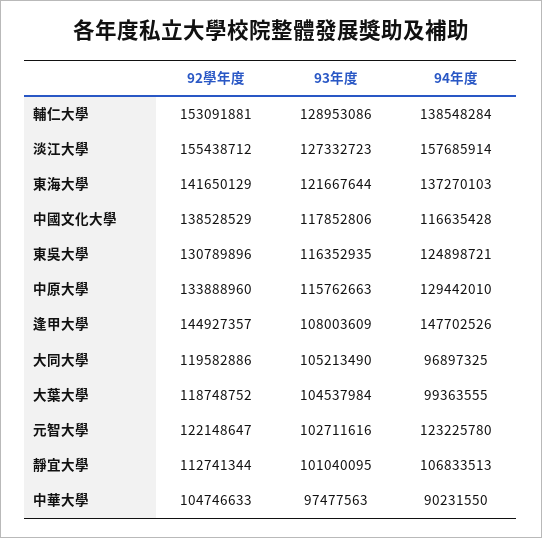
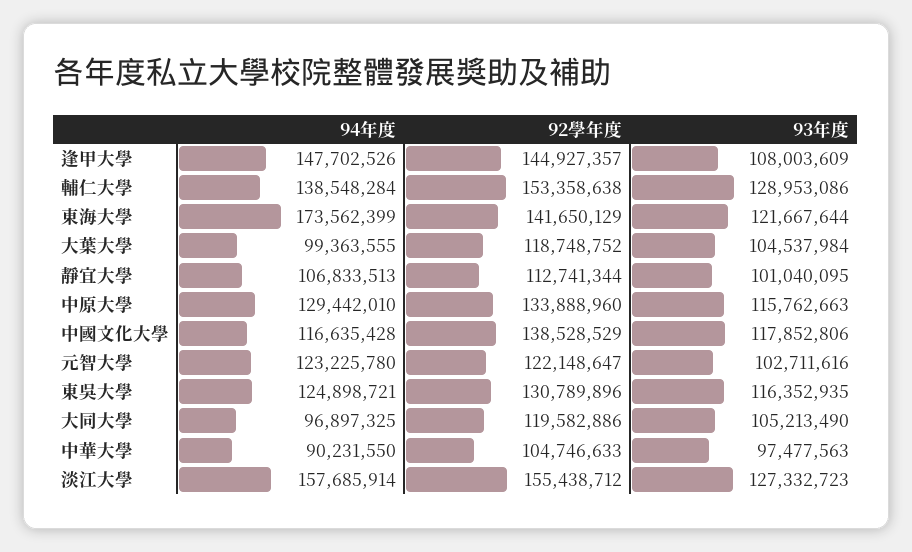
  {
    "92學年度": {
-     "輔仁大學": 153091881,
+     "輔仁大學": 153358638,
      "淡江大學": 155438712,
      "東海大學": 141650129,
      "中國文化大學": 138528529,
      "東吳大學": 130789896,
      "中原大學": 133888960,
      "逢甲大學": 144927357,
      "大同大學": 119582886,
      "大葉大學": 118748752,
      "元智大學": 122148647,
      "靜宜大學": 112741344,
      "中華大學": 104746633
    },
    "93年度": {
      "輔仁大學": 128953086,
      "淡江大學": 127332723,
      "東海大學": 121667644,
      "中國文化大學": 117852806,
      "東吳大學": 116352935,
      "中原大學": 115762663,
      "逢甲大學": 108003609,
      "大同大學": 105213490,
      "大葉大學": 104537984,
      "元智大學": 102711616,
      "靜宜大學": 101040095,
      "中華大學": 97477563
    },
    "94年度": {
      "輔仁大學": 138548284,
      "淡江大學": 157685914,
-     "東海大學": 137270103,
+     "東海大學": 173562399,
      "中國文化大學": 116635428,
      "東吳大學": 124898721,
      "中原大學": 129442010,
      "逢甲大學": 147702526,
      "大同大學": 96897325,
      "大葉大學": 99363555,
      "元智大學": 123225780,
      "靜宜大學": 106833513,
      "中華大學": 90231550
    }
  }

